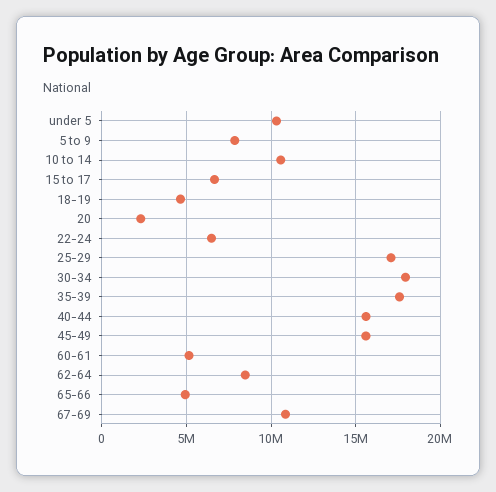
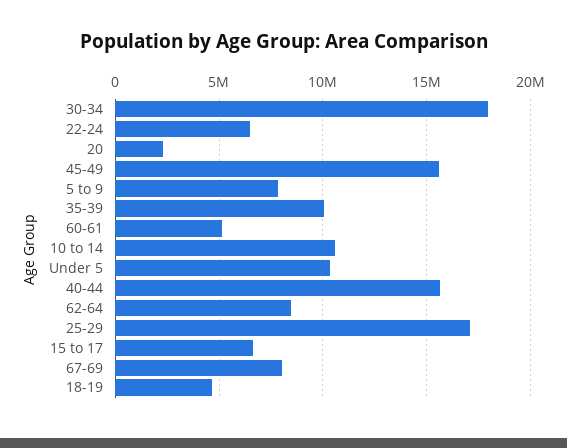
  {
    "under 5": 10500000,
    "5 to 9": 8000000,
    "10 to 14": 10500000,
    "15 to 17": 6500000,
    "18-19": 4500000,
    "20": 2500000,
    "22-24": 6500000,
    "25-29": 17000000,
    "30-34": 18000000,
-   "35-39": 17500000,
+   "35-39": 10000000,
    "40-44": 15500000,
    "45-49": 15500000,
    "60-61": 5000000,
    "62-64": 8500000,
-   "65-66": 5000000,
-   "67-69": 11000000
+   "67-69": 8000000
  }

